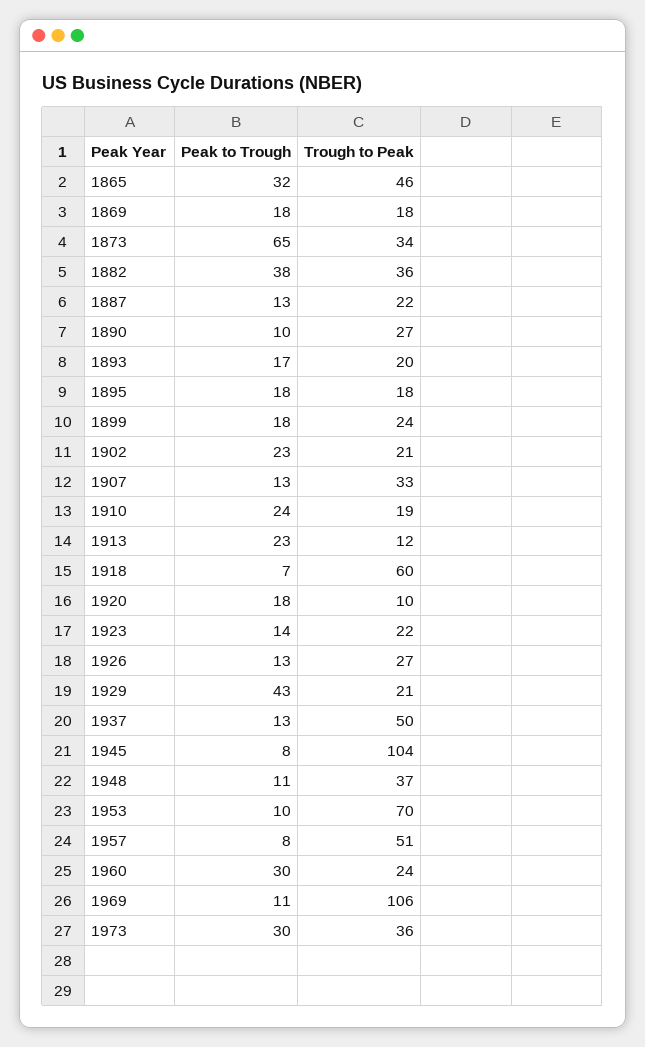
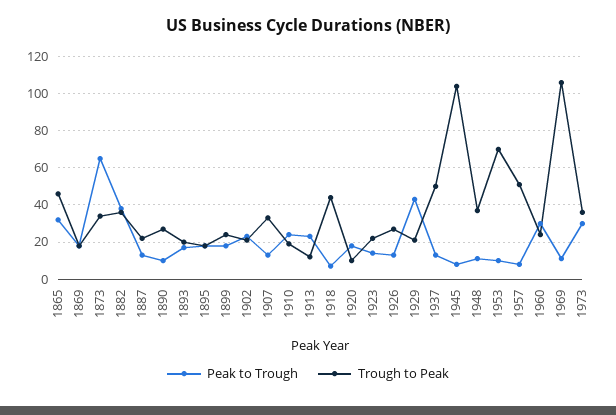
  {
    "Peak to Trough": {
      "1865": 32,
      "1869": 18,
      "1873": 65,
      "1882": 38,
      "1887": 13,
      "1890": 10,
      "1893": 17,
      "1895": 18,
      "1899": 18,
      "1902": 23,
      "1907": 13,
      "1910": 24,
      "1913": 23,
      "1918": 7,
      "1920": 18,
      "1923": 14,
      "1926": 13,
      "1929": 43,
      "1937": 13,
      "1945": 8,
      "1948": 11,
      "1953": 10,
      "1957": 8,
      "1960": 30,
      "1969": 11,
      "1973": 30
    },
    "Trough to Peak": {
      "1865": 46,
      "1869": 18,
      "1873": 34,
      "1882": 36,
      "1887": 22,
      "1890": 27,
      "1893": 20,
      "1895": 18,
      "1899": 24,
      "1902": 21,
      "1907": 33,
      "1910": 19,
      "1913": 12,
-     "1918": 60,
+     "1918": 45,
      "1920": 10,
      "1923": 22,
      "1926": 27,
      "1929": 21,
      "1937": 50,
      "1945": 104,
      "1948": 37,
      "1953": 70,
      "1957": 51,
      "1960": 24,
      "1969": 106,
      "1973": 36
    }
  }

